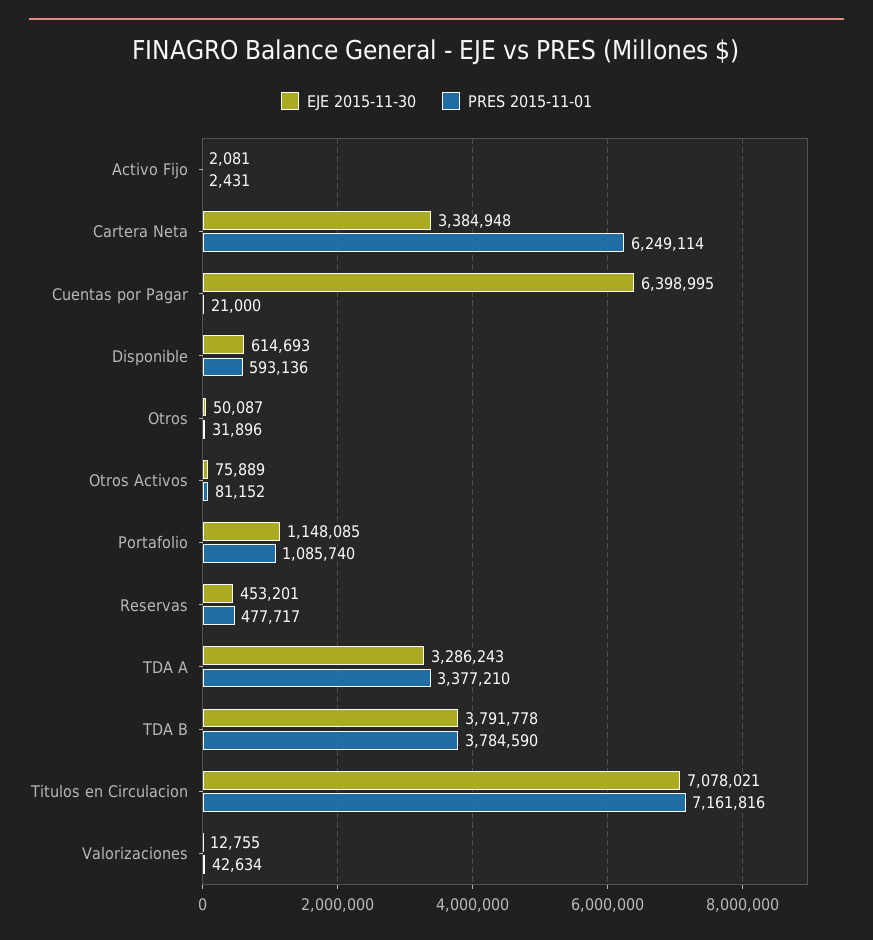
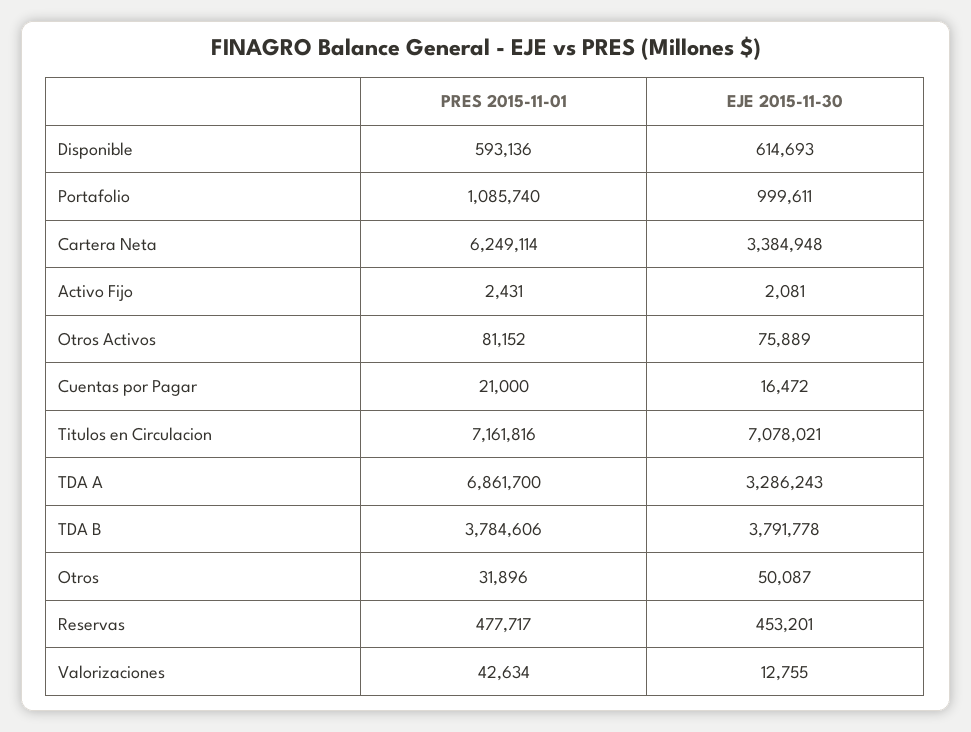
  {
    "EJE 2015-11-30": {
      "Activo Fijo": 2081,
      "Cartera Neta": 3384948,
-     "Cuentas por Pagar": 6398995,
+     "Cuentas por Pagar": 16472,
      "Disponible": 614693,
      "Otros": 50087,
      "Otros Activos": 75889,
-     "Portafolio": 1148085,
+     "Portafolio": 999611,
      "Reservas": 453201,
      "TDA A": 3286243,
      "TDA B": 3791778,
      "Titulos en Circulacion": 7078021,
      "Valorizaciones": 12755
    },
    "PRES 2015-11-01": {
      "Activo Fijo": 2431,
      "Cartera Neta": 6249114,
      "Cuentas por Pagar": 21000,
      "Disponible": 593136,
      "Otros": 31896,
      "Otros Activos": 81152,
      "Portafolio": 1085740,
      "Reservas": 477717,
-     "TDA A": 3377210,
+     "TDA A": 6861700,
-     "TDA B": 3784590,
+     "TDA B": 3784606,
      "Titulos en Circulacion": 7161816,
      "Valorizaciones": 42634
    }
  }

